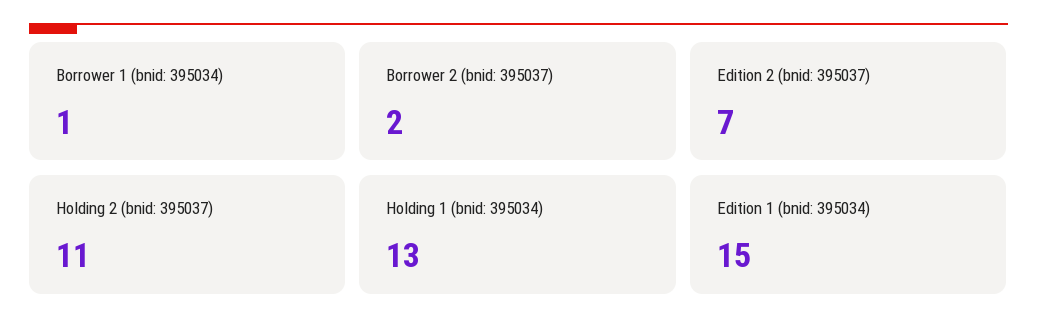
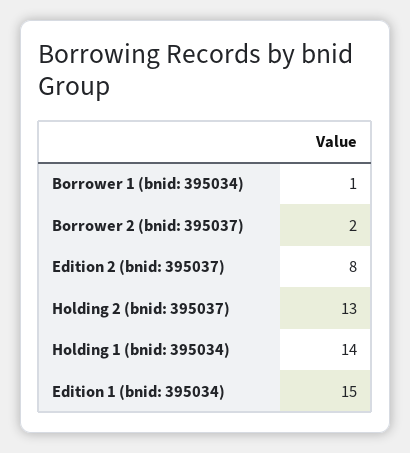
  {
    "Borrower 1 (bnid: 395034)": 1,
    "Borrower 2 (bnid: 395037)": 2,
-   "Edition 2 (bnid: 395037)": 7,
+   "Edition 2 (bnid: 395037)": 8,
-   "Holding 2 (bnid: 395037)": 11,
+   "Holding 2 (bnid: 395037)": 13,
-   "Holding 1 (bnid: 395034)": 13,
+   "Holding 1 (bnid: 395034)": 14,
    "Edition 1 (bnid: 395034)": 15
  }

